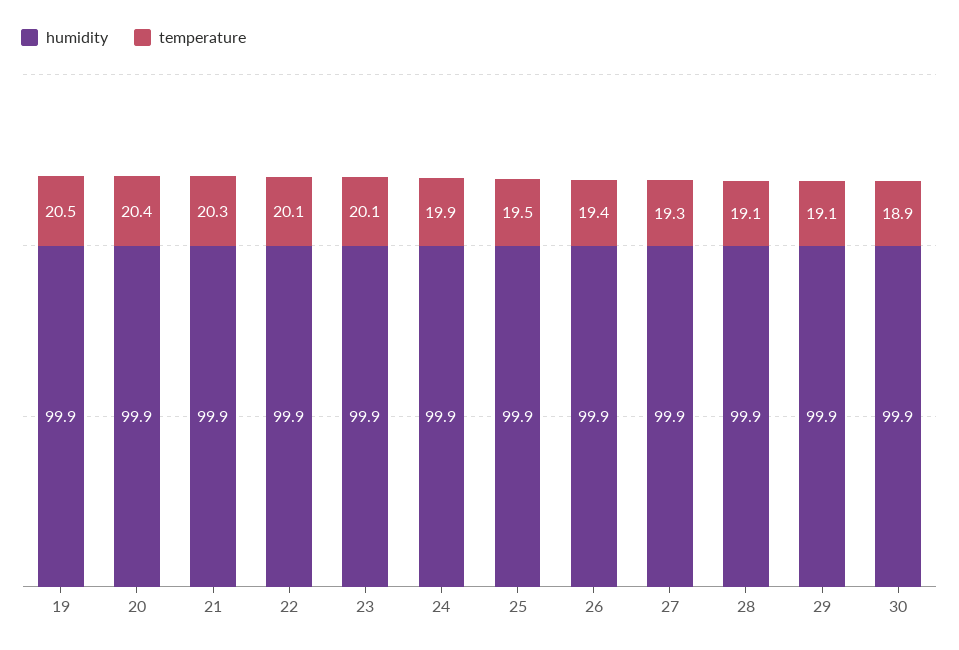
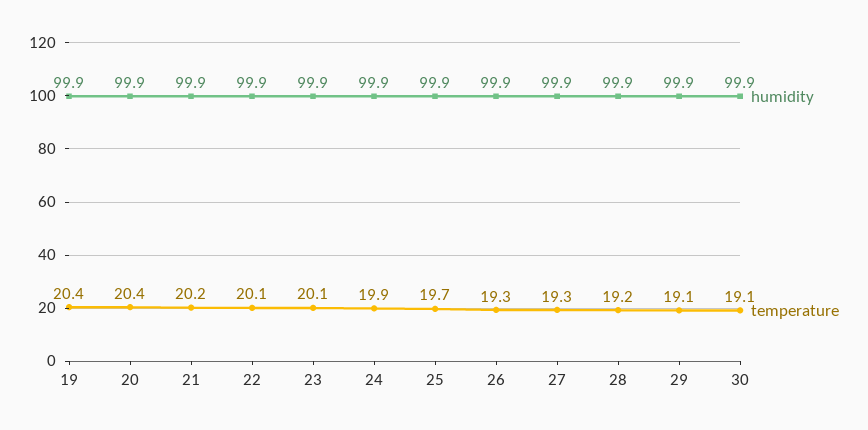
  {
    "humidity": {
      "19": 99.9,
      "20": 99.9,
      "21": 99.9,
      "22": 99.9,
      "23": 99.9,
      "24": 99.9,
      "25": 99.9,
      "26": 99.9,
      "27": 99.9,
      "28": 99.9,
      "29": 99.9,
      "30": 99.9
    },
    "temperature": {
-     "19": 20.5,
+     "19": 20.4,
      "20": 20.4,
-     "21": 20.3,
+     "21": 20.2,
      "22": 20.1,
      "23": 20.1,
      "24": 19.9,
-     "25": 19.5,
+     "25": 19.7,
-     "26": 19.4,
+     "26": 19.3,
      "27": 19.3,
-     "28": 19.1,
+     "28": 19.2,
      "29": 19.1,
-     "30": 18.9
+     "30": 19.1
    }
  }

